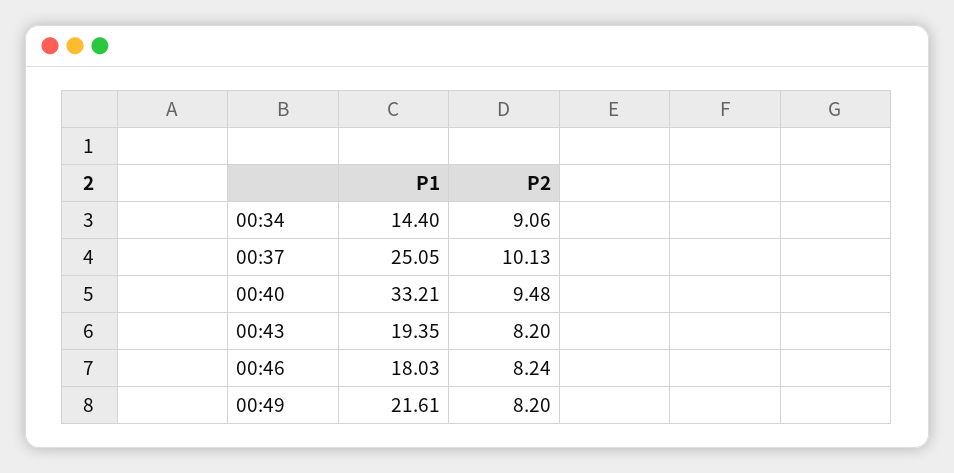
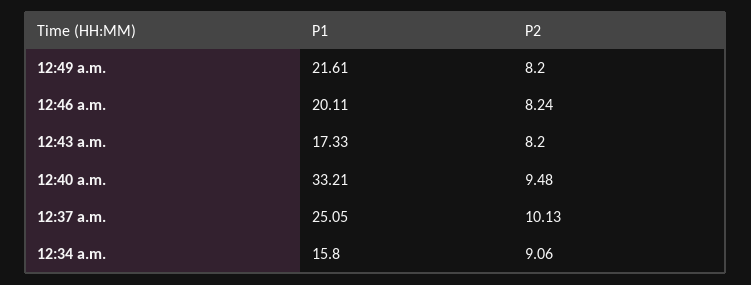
  {
    "P1": {
-     "00:34": 14.4,
+     "00:34": 15.8,
      "00:37": 25.05,
      "00:40": 33.21,
-     "00:43": 19.35,
+     "00:43": 17.33,
-     "00:46": 18.03,
+     "00:46": 20.11,
      "00:49": 21.61
    },
    "P2": {
      "00:34": 9.06,
      "00:37": 10.13,
      "00:40": 9.48,
      "00:43": 8.2,
      "00:46": 8.24,
      "00:49": 8.2
    }
  }

